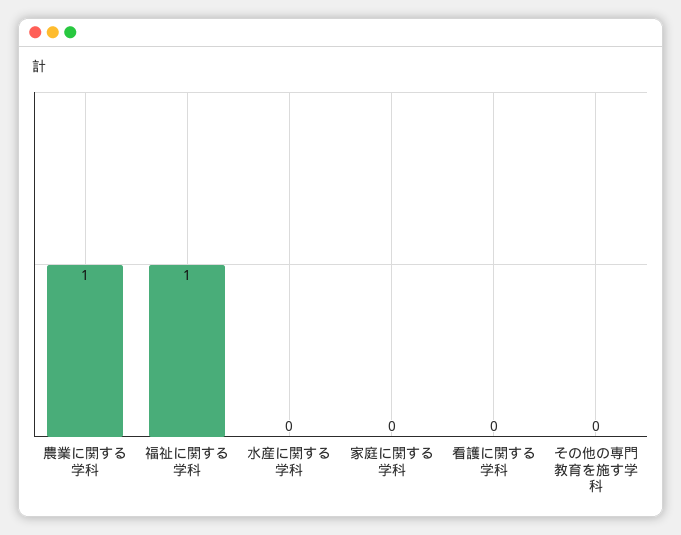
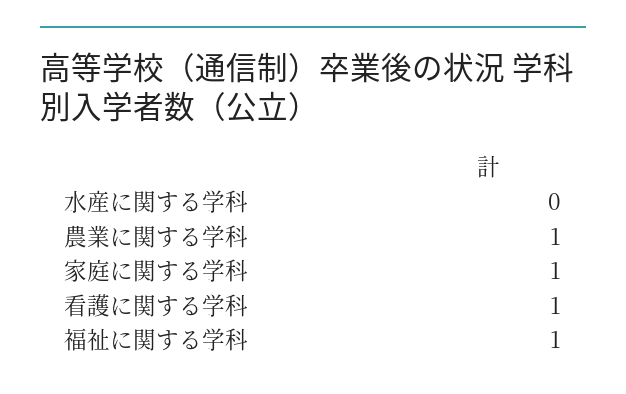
  {
    "農業に関する学科": 1,
    "福祉に関する学科": 1,
    "水産に関する学科": 0,
-   "家庭に関する学科": 0,
+   "家庭に関する学科": 1,
-   "看護に関する学科": 0,
+   "看護に関する学科": 1
-   "その他の専門教育を施す学科": 0
  }

